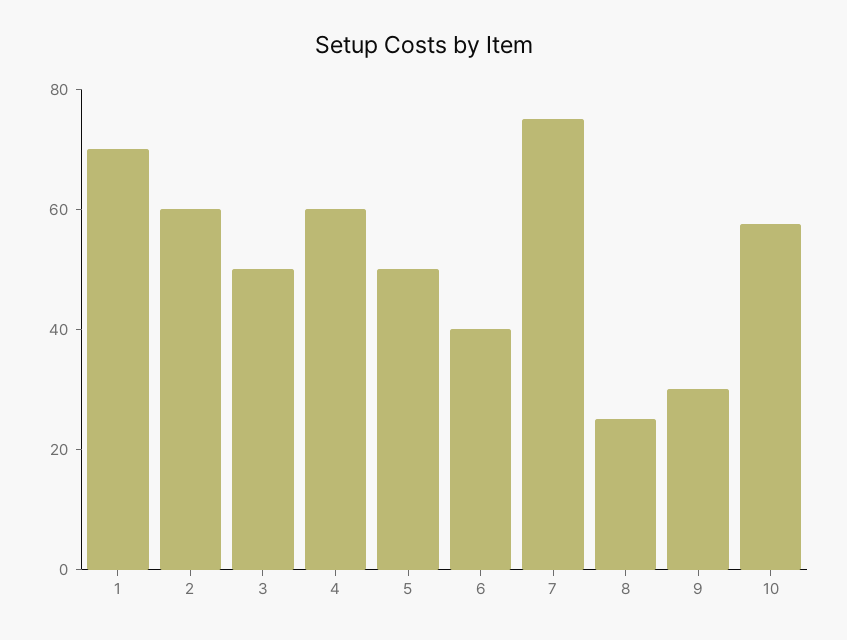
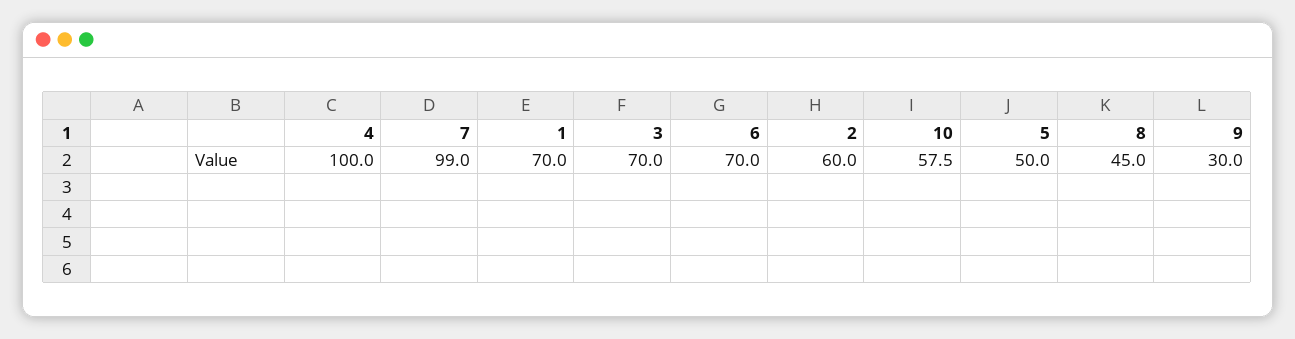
  {
    "1": 70,
    "2": 60,
-   "3": 50,
+   "3": 70,
-   "4": 60,
+   "4": 100,
    "5": 50,
-   "6": 40,
+   "6": 70,
-   "7": 75,
+   "7": 99,
-   "8": 25,
+   "8": 45,
    "9": 30,
    "10": 57.5
  }

